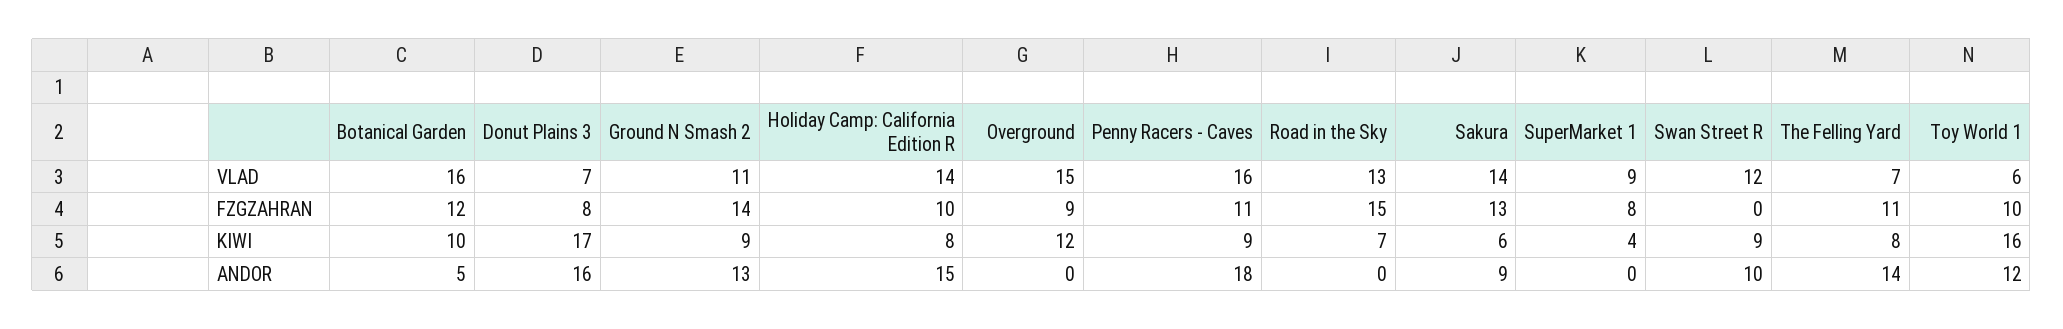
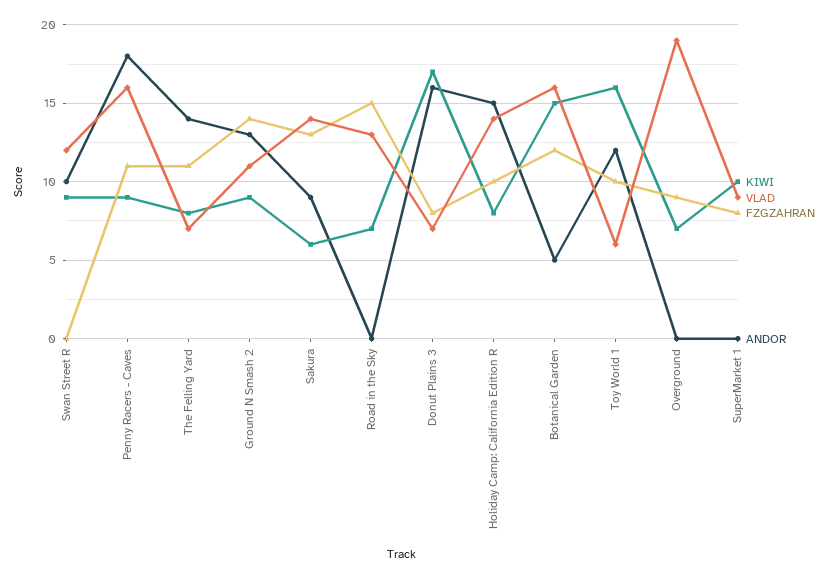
  {
    "VLAD": {
      "Botanical Garden": 16,
      "Donut Plains 3": 7,
      "Ground N Smash 2": 11,
      "Holiday Camp: California Edition R": 14,
-     "Overground": 15,
+     "Overground": 19,
      "Penny Racers - Caves": 16,
      "Road in the Sky": 13,
      "Sakura": 14,
      "SuperMarket 1": 9,
      "Swan Street R": 12,
      "The Felling Yard": 7,
      "Toy World 1": 6
    },
    "FZGZAHRAN": {
      "Botanical Garden": 12,
      "Donut Plains 3": 8,
      "Ground N Smash 2": 14,
      "Holiday Camp: California Edition R": 10,
      "Overground": 9,
      "Penny Racers - Caves": 11,
      "Road in the Sky": 15,
      "Sakura": 13,
      "SuperMarket 1": 8,
      "Swan Street R": 0,
      "The Felling Yard": 11,
      "Toy World 1": 10
    },
    "KIWI": {
-     "Botanical Garden": 10,
+     "Botanical Garden": 15,
      "Donut Plains 3": 17,
      "Ground N Smash 2": 9,
      "Holiday Camp: California Edition R": 8,
-     "Overground": 12,
+     "Overground": 7,
      "Penny Racers - Caves": 9,
      "Road in the Sky": 7,
      "Sakura": 6,
-     "SuperMarket 1": 4,
+     "SuperMarket 1": 10,
      "Swan Street R": 9,
      "The Felling Yard": 8,
      "Toy World 1": 16
    },
    "ANDOR": {
      "Botanical Garden": 5,
      "Donut Plains 3": 16,
      "Ground N Smash 2": 13,
      "Holiday Camp: California Edition R": 15,
      "Overground": 0,
      "Penny Racers - Caves": 18,
      "Road in the Sky": 0,
      "Sakura": 9,
      "SuperMarket 1": 0,
      "Swan Street R": 10,
      "The Felling Yard": 14,
      "Toy World 1": 12
    }
  }

